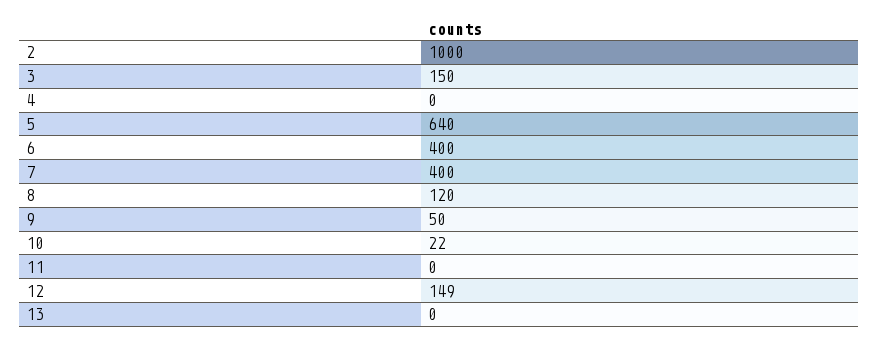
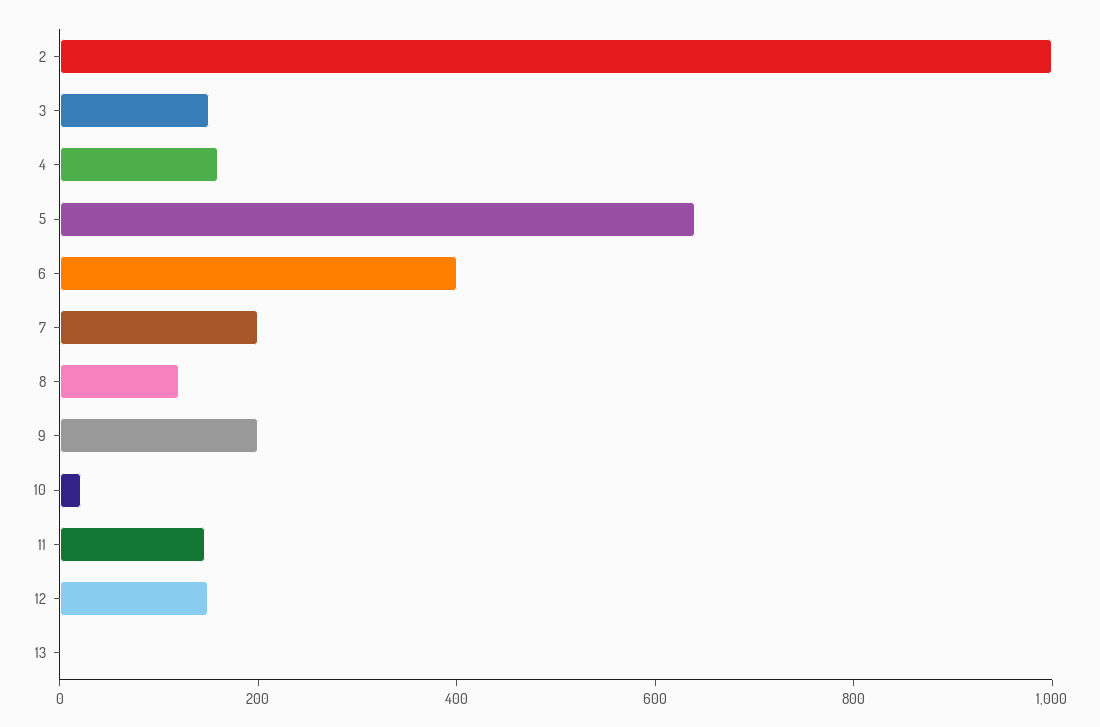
  {
    "2": 1000,
    "3": 150,
-   "4": 0,
+   "4": 150,
    "5": 640,
    "6": 400,
-   "7": 400,
+   "7": 200,
    "8": 120,
-   "9": 50,
+   "9": 200,
    "10": 22,
-   "11": 0,
+   "11": 150,
    "12": 149,
    "13": 0
  }

